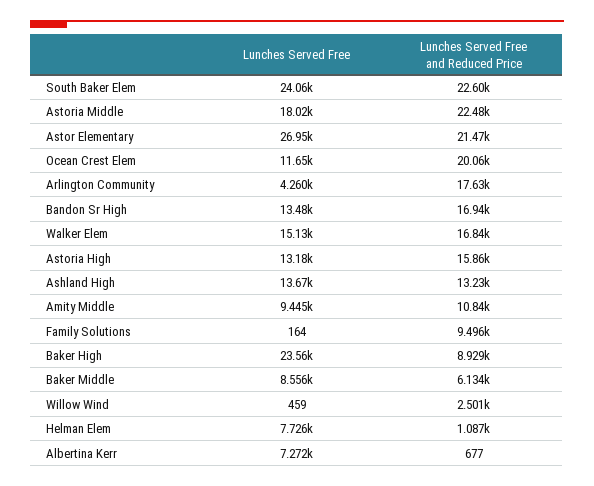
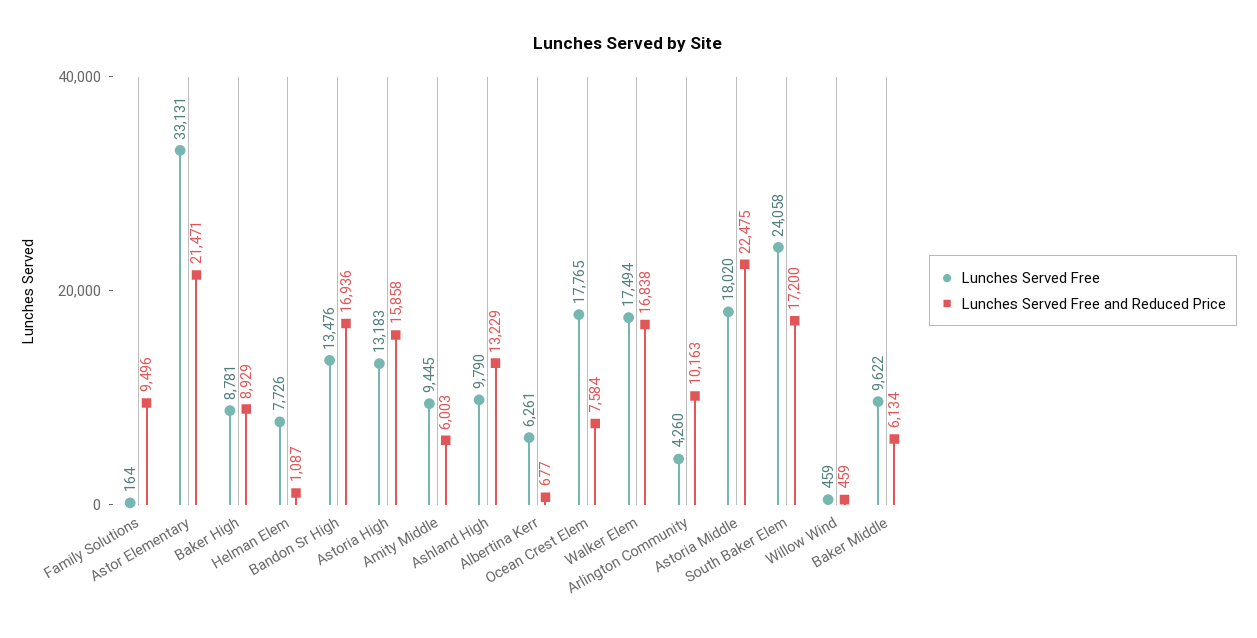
  {
    "Lunches Served Free": {
      "South Baker Elem": 24058,
      "Astoria Middle": 18020,
-     "Astor Elementary": 26950,
+     "Astor Elementary": 33131,
-     "Ocean Crest Elem": 11650,
+     "Ocean Crest Elem": 17765,
      "Arlington Community": 4260,
      "Bandon Sr High": 13476,
-     "Walker Elem": 15130,
+     "Walker Elem": 17494,
      "Astoria High": 13183,
-     "Ashland High": 13670,
+     "Ashland High": 9790,
      "Amity Middle": 9445,
      "Family Solutions": 164,
-     "Baker High": 23560,
+     "Baker High": 8781,
-     "Baker Middle": 8556,
+     "Baker Middle": 9622,
      "Willow Wind": 459,
      "Helman Elem": 7726,
-     "Albertina Kerr": 7272
+     "Albertina Kerr": 6261
    },
    "Lunches Served Free and Reduced Price": {
-     "South Baker Elem": 22600,
+     "South Baker Elem": 17200,
      "Astoria Middle": 22475,
      "Astor Elementary": 21471,
-     "Ocean Crest Elem": 20060,
+     "Ocean Crest Elem": 7584,
-     "Arlington Community": 17630,
+     "Arlington Community": 10163,
      "Bandon Sr High": 16936,
      "Walker Elem": 16838,
      "Astoria High": 15858,
      "Ashland High": 13229,
-     "Amity Middle": 10840,
+     "Amity Middle": 6003,
      "Family Solutions": 9496,
      "Baker High": 8929,
      "Baker Middle": 6134,
-     "Willow Wind": 2501,
+     "Willow Wind": 459,
      "Helman Elem": 1087,
      "Albertina Kerr": 677
    }
  }

